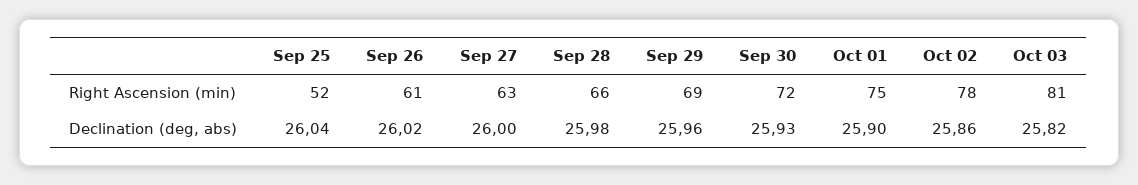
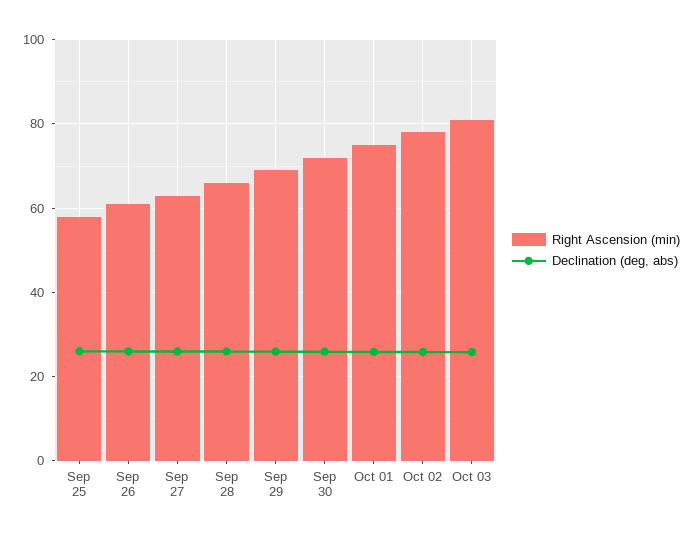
  {
    "Right Ascension (min)": {
-     "Sep 25": 52,
+     "Sep 25": 58,
      "Sep 26": 61,
      "Sep 27": 63,
      "Sep 28": 66,
      "Sep 29": 69,
      "Sep 30": 72,
      "Oct 01": 75,
      "Oct 02": 78,
      "Oct 03": 81
    },
    "Declination (deg, abs)": {
      "Sep 25": 26.04,
      "Sep 26": 26.02,
      "Sep 27": 26,
      "Sep 28": 25.98,
      "Sep 29": 25.96,
      "Sep 30": 25.93,
      "Oct 01": 25.9,
      "Oct 02": 25.86,
      "Oct 03": 25.82
    }
  }

